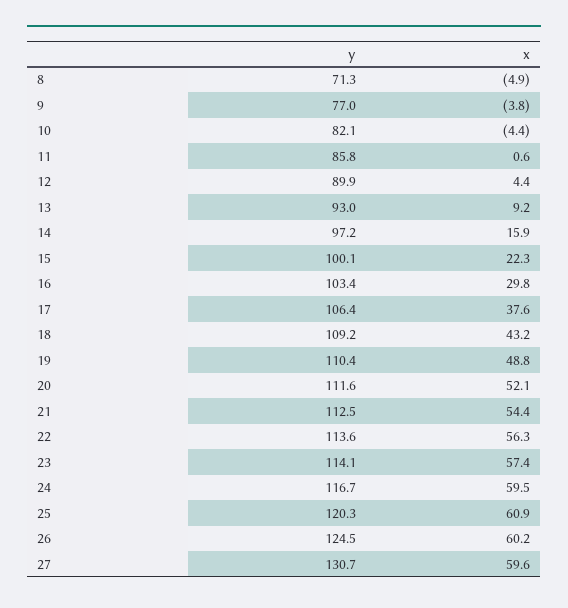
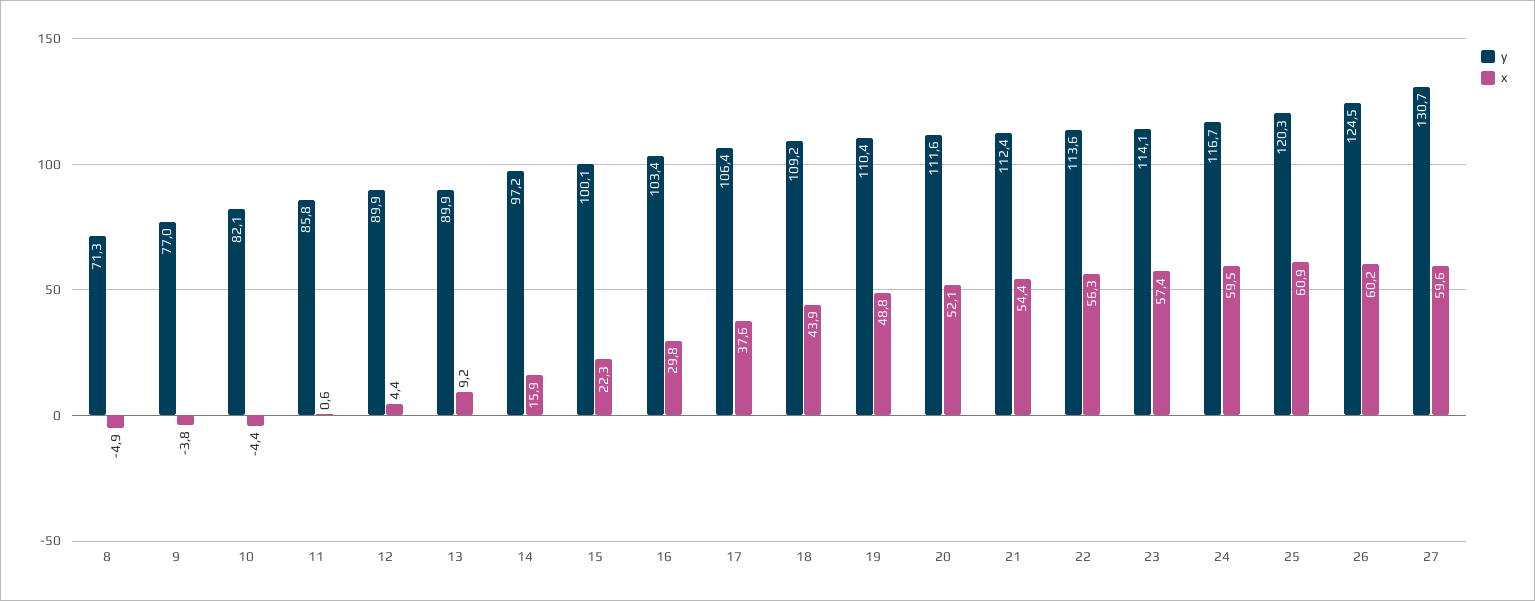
  {
    "y": {
      "8": 71.3,
      "9": 77,
      "10": 82.1,
      "11": 85.8,
      "12": 89.9,
-     "13": 93,
+     "13": 89.9,
      "14": 97.2,
      "15": 100.1,
      "16": 103.4,
      "17": 106.4,
      "18": 109.2,
      "19": 110.4,
      "20": 111.6,
-     "21": 112.5,
+     "21": 112.4,
      "22": 113.6,
      "23": 114.1,
      "24": 116.7,
      "25": 120.3,
      "26": 124.5,
      "27": 130.7
    },
    "x": {
      "8": -4.9,
      "9": -3.8,
      "10": -4.4,
      "11": 0.6,
      "12": 4.4,
      "13": 9.2,
      "14": 15.9,
      "15": 22.3,
      "16": 29.8,
      "17": 37.6,
-     "18": 43.2,
+     "18": 43.9,
      "19": 48.8,
      "20": 52.1,
      "21": 54.4,
      "22": 56.3,
      "23": 57.4,
      "24": 59.5,
      "25": 60.9,
      "26": 60.2,
      "27": 59.6
    }
  }

